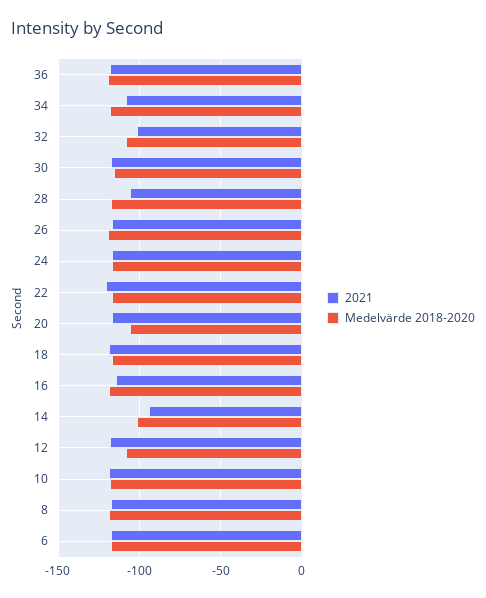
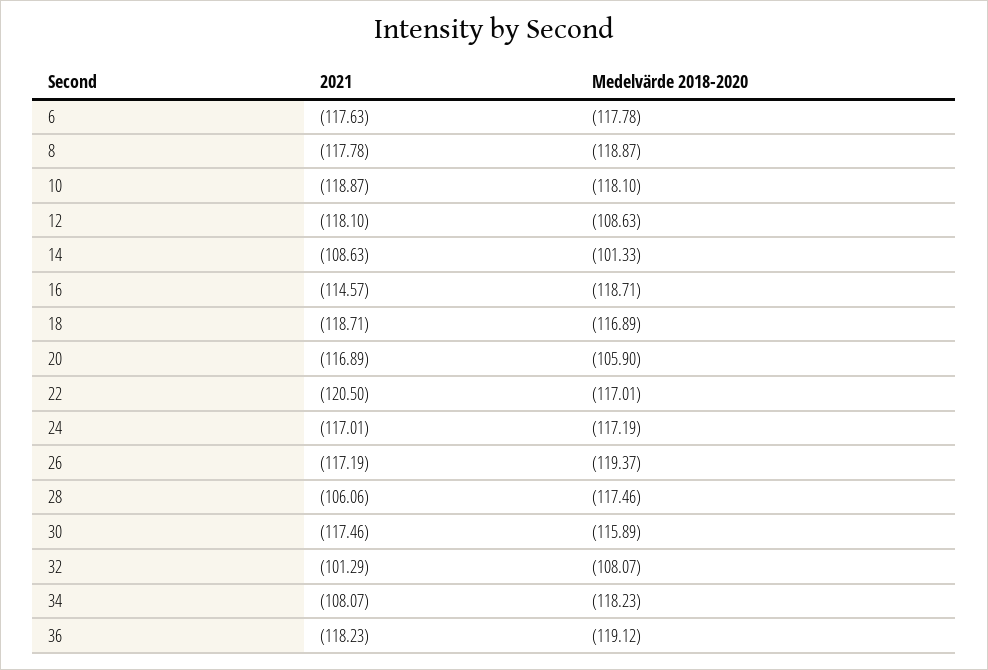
  {
    "2021": {
      "36": -118.23,
      "34": -108.07,
      "32": -101.29,
      "30": -117.46,
      "28": -106.06,
      "26": -117.19,
      "24": -117.01,
      "22": -120.5,
      "20": -116.89,
      "18": -118.71,
      "16": -114.57,
-     "14": -95,
+     "14": -108.63,
      "12": -118.1,
      "10": -118.87,
      "8": -117.78,
      "6": -117.63
    },
    "Medelvärde 2018-2020": {
      "36": -119.12,
      "34": -118.23,
      "32": -108.07,
      "30": -115.89,
      "28": -117.46,
      "26": -119.37,
      "24": -117.19,
      "22": -117.01,
      "20": -105.9,
      "18": -116.89,
      "16": -118.71,
      "14": -101.33,
      "12": -108.63,
      "10": -118.1,
      "8": -118.87,
      "6": -117.78
    }
  }

